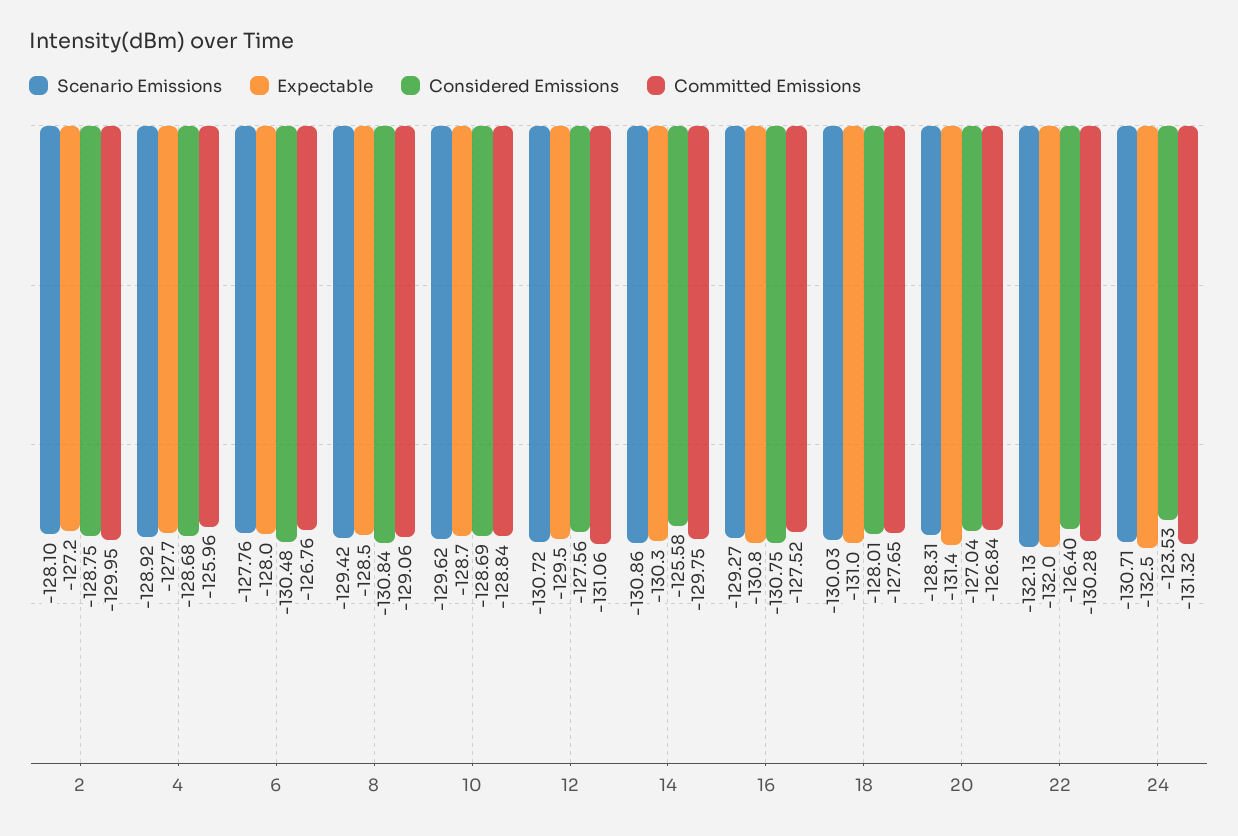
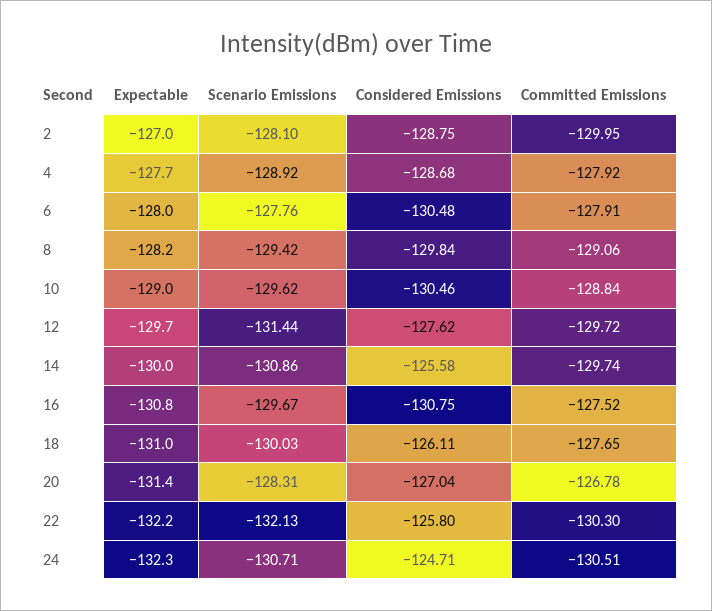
  {
    "Scenario Emissions": {
      "2": -128.1,
      "4": -128.92,
      "6": -127.76,
      "8": -129.42,
      "10": -129.62,
-     "12": -130.72,
+     "12": -131.44,
      "14": -130.86,
-     "16": -129.27,
+     "16": -129.67,
      "18": -130.03,
      "20": -128.31,
      "22": -132.13,
      "24": -130.71
    },
    "Expectable": {
-     "2": -127.2,
+     "2": -127,
      "4": -127.7,
      "6": -128,
-     "8": -128.5,
+     "8": -128.2,
-     "10": -128.7,
+     "10": -129,
-     "12": -129.5,
+     "12": -129.7,
-     "14": -130.3,
+     "14": -130,
      "16": -130.8,
      "18": -131,
      "20": -131.4,
-     "22": -132,
+     "22": -132.2,
-     "24": -132.5
+     "24": -132.3
    },
    "Considered Emissions": {
      "2": -128.75,
      "4": -128.68,
      "6": -130.48,
-     "8": -130.84,
+     "8": -129.84,
-     "10": -128.69,
+     "10": -130.46,
-     "12": -127.56,
+     "12": -127.62,
      "14": -125.58,
      "16": -130.75,
-     "18": -128.01,
+     "18": -126.11,
      "20": -127.04,
-     "22": -126.4,
+     "22": -125.8,
-     "24": -123.53
+     "24": -124.71
    },
    "Committed Emissions": {
      "2": -129.95,
-     "4": -125.96,
+     "4": -127.92,
-     "6": -126.76,
+     "6": -127.91,
      "8": -129.06,
      "10": -128.84,
-     "12": -131.06,
+     "12": -129.72,
-     "14": -129.75,
+     "14": -129.74,
      "16": -127.52,
      "18": -127.65,
-     "20": -126.84,
+     "20": -126.78,
-     "22": -130.28,
+     "22": -130.3,
-     "24": -131.32
+     "24": -130.51
    }
  }

